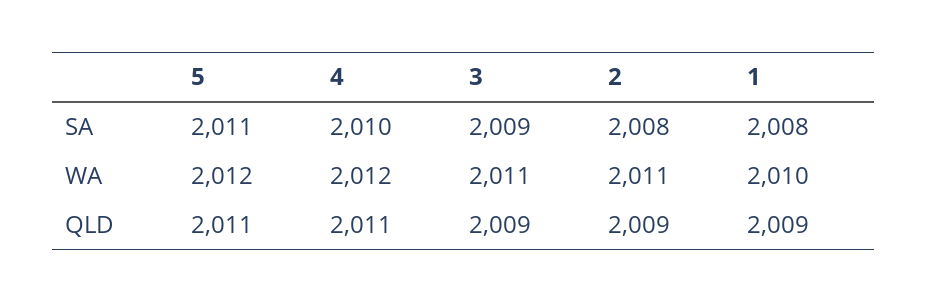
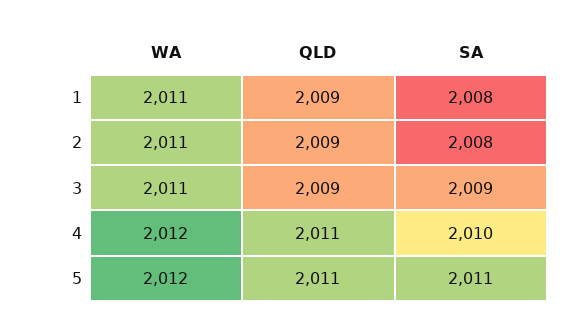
  {
    "5": {
      "SA": 2011,
      "WA": 2012,
      "QLD": 2011
    },
    "4": {
      "SA": 2010,
      "WA": 2012,
      "QLD": 2011
    },
    "3": {
      "SA": 2009,
      "WA": 2011,
      "QLD": 2009
    },
    "2": {
      "SA": 2008,
      "WA": 2011,
      "QLD": 2009
    },
    "1": {
      "SA": 2008,
-     "WA": 2010,
+     "WA": 2011,
      "QLD": 2009
    }
  }

